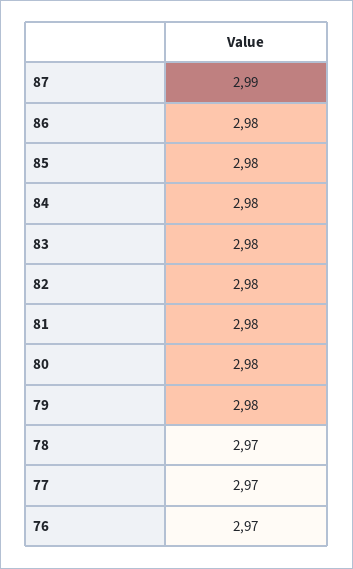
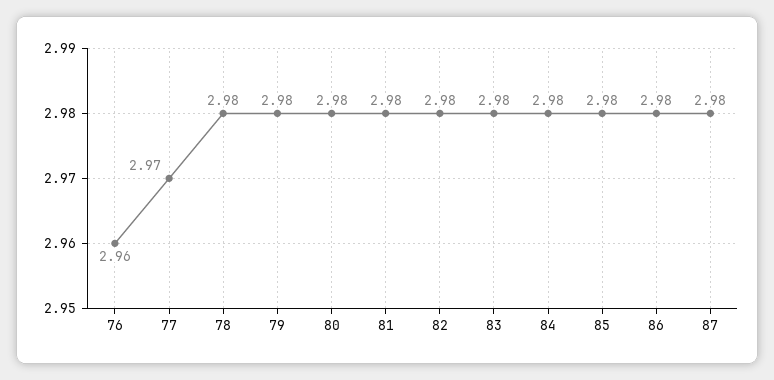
  {
-   "87": 2.99,
+   "87": 2.98,
    "86": 2.98,
    "85": 2.98,
    "84": 2.98,
    "83": 2.98,
    "82": 2.98,
    "81": 2.98,
    "80": 2.98,
    "79": 2.98,
-   "78": 2.97,
+   "78": 2.98,
    "77": 2.97,
-   "76": 2.97
+   "76": 2.96
  }

